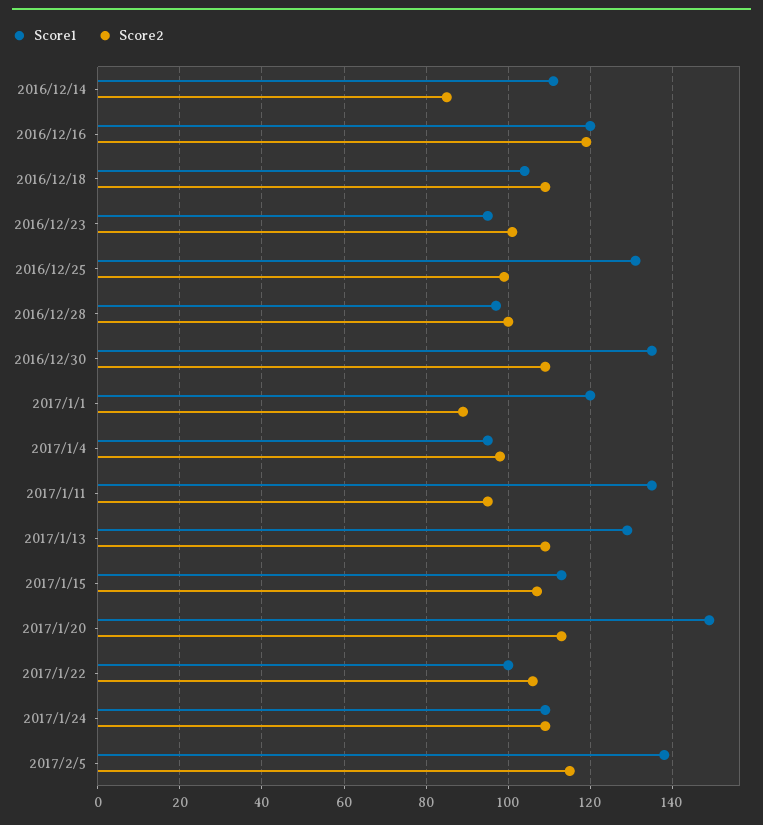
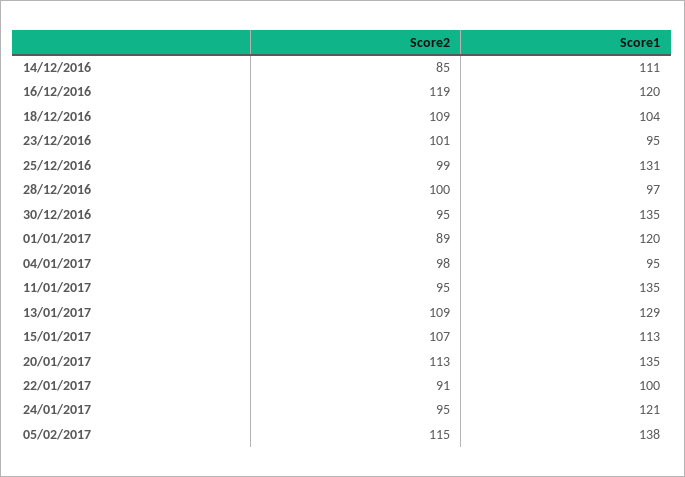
  {
    "Score1": {
      "2016/12/14": 111,
      "2016/12/16": 120,
      "2016/12/18": 104,
      "2016/12/23": 95,
      "2016/12/25": 131,
      "2016/12/28": 97,
      "2016/12/30": 135,
      "2017/1/1": 120,
      "2017/1/4": 95,
      "2017/1/11": 135,
      "2017/1/13": 129,
      "2017/1/15": 113,
-     "2017/1/20": 150,
+     "2017/1/20": 135,
      "2017/1/22": 100,
-     "2017/1/24": 110,
+     "2017/1/24": 121,
      "2017/2/5": 138
    },
    "Score2": {
      "2016/12/14": 85,
      "2016/12/16": 119,
      "2016/12/18": 109,
      "2016/12/23": 101,
      "2016/12/25": 99,
      "2016/12/28": 100,
-     "2016/12/30": 110,
+     "2016/12/30": 95,
      "2017/1/1": 89,
      "2017/1/4": 98,
      "2017/1/11": 95,
      "2017/1/13": 109,
      "2017/1/15": 107,
      "2017/1/20": 113,
-     "2017/1/22": 105,
+     "2017/1/22": 91,
-     "2017/1/24": 110,
+     "2017/1/24": 95,
      "2017/2/5": 115
    }
  }

